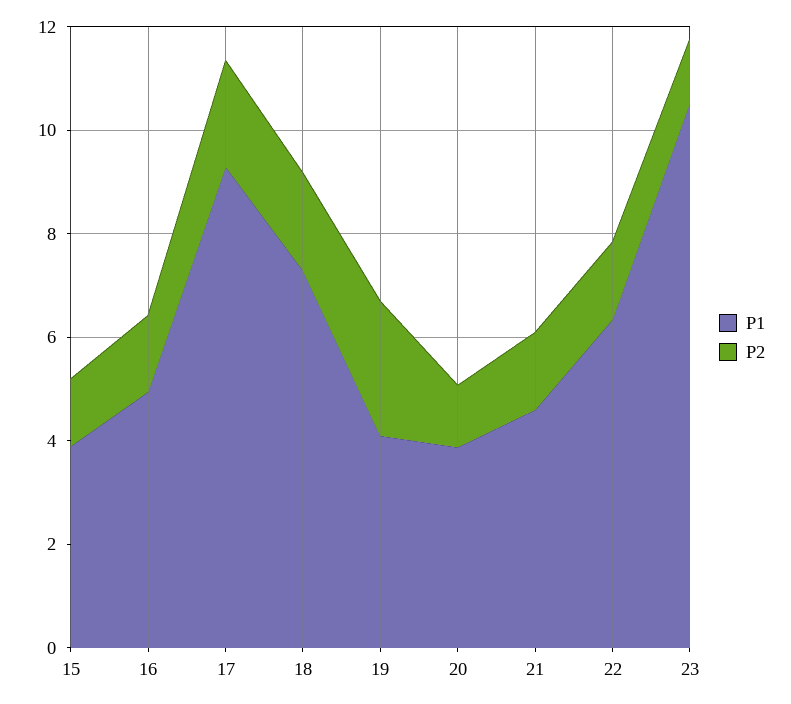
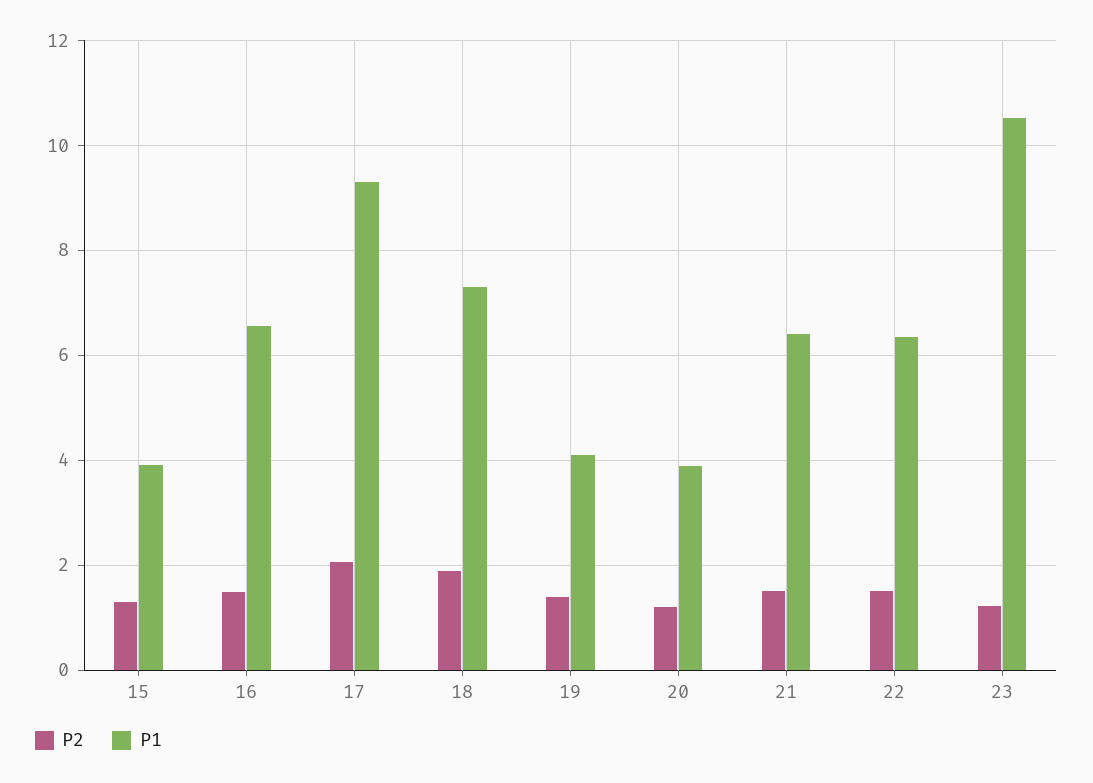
  {
    "P1": {
      "15": 4,
-     "16": 5,
+     "16": 6.6,
      "17": 9.4,
      "18": 7.4,
      "19": 4.2,
      "20": 3.8,
-     "21": 4.5,
+     "21": 6.4,
      "22": 6.4,
      "23": 10.6
    },
    "P2": {
      "15": 1.4,
      "16": 1.4,
      "17": 2,
      "18": 1.8,
-     "19": 2.5,
+     "19": 1.4,
      "20": 1.2,
      "21": 1.6,
      "22": 1.6,
      "23": 1.2
    }
  }

